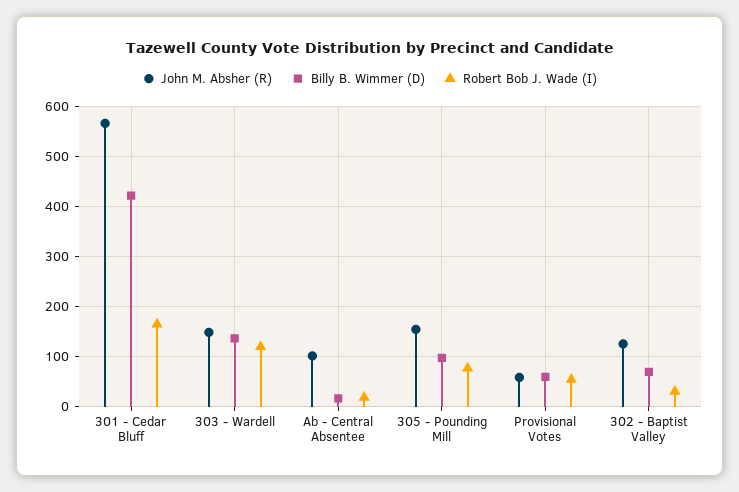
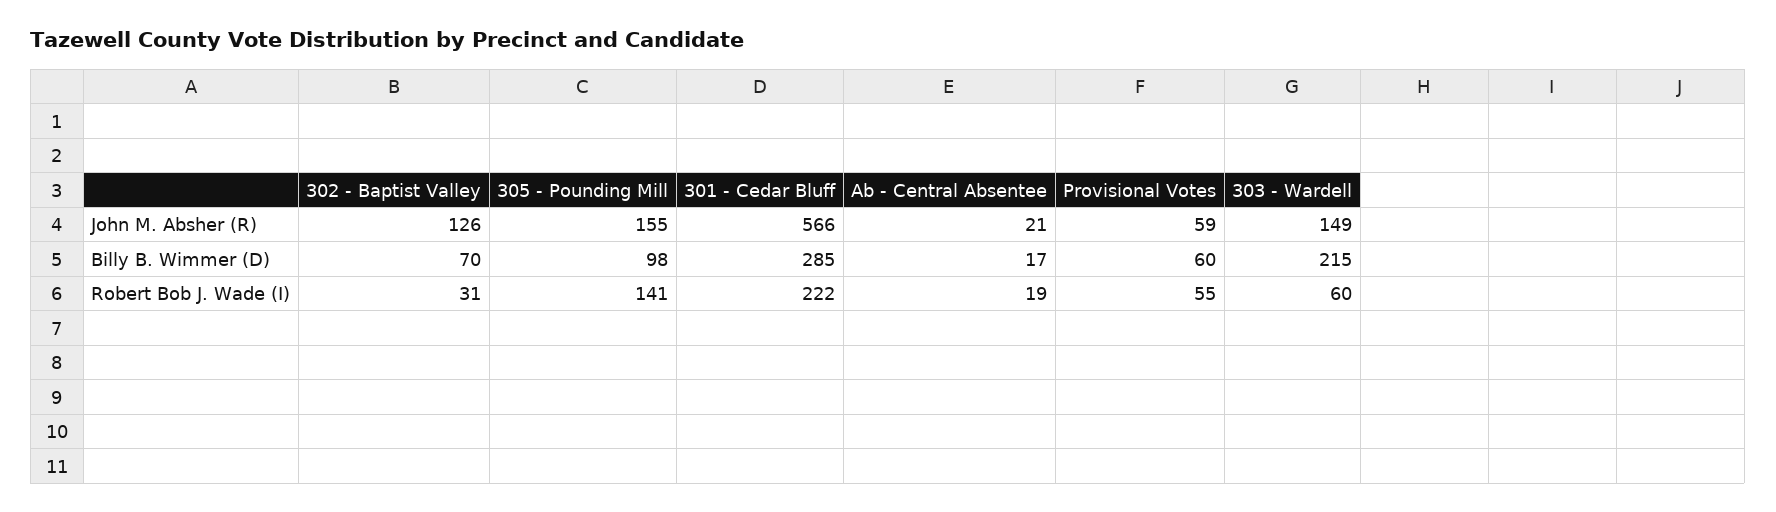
  {
    "John M. Absher (R)": {
      "301 - Cedar Bluff": 566,
      "303 - Wardell": 149,
-     "Ab - Central Absentee": 100,
+     "Ab - Central Absentee": 21,
      "305 - Pounding Mill": 155,
      "Provisional Votes": 59,
      "302 - Baptist Valley": 126
    },
    "Billy B. Wimmer (D)": {
-     "301 - Cedar Bluff": 420,
+     "301 - Cedar Bluff": 285,
-     "303 - Wardell": 140,
+     "303 - Wardell": 215,
      "Ab - Central Absentee": 17,
      "305 - Pounding Mill": 98,
      "Provisional Votes": 60,
      "302 - Baptist Valley": 70
    },
    "Robert Bob J. Wade (I)": {
-     "301 - Cedar Bluff": 160,
+     "301 - Cedar Bluff": 222,
-     "303 - Wardell": 120,
+     "303 - Wardell": 60,
      "Ab - Central Absentee": 19,
-     "305 - Pounding Mill": 80,
+     "305 - Pounding Mill": 141,
      "Provisional Votes": 55,
      "302 - Baptist Valley": 31
    }
  }

